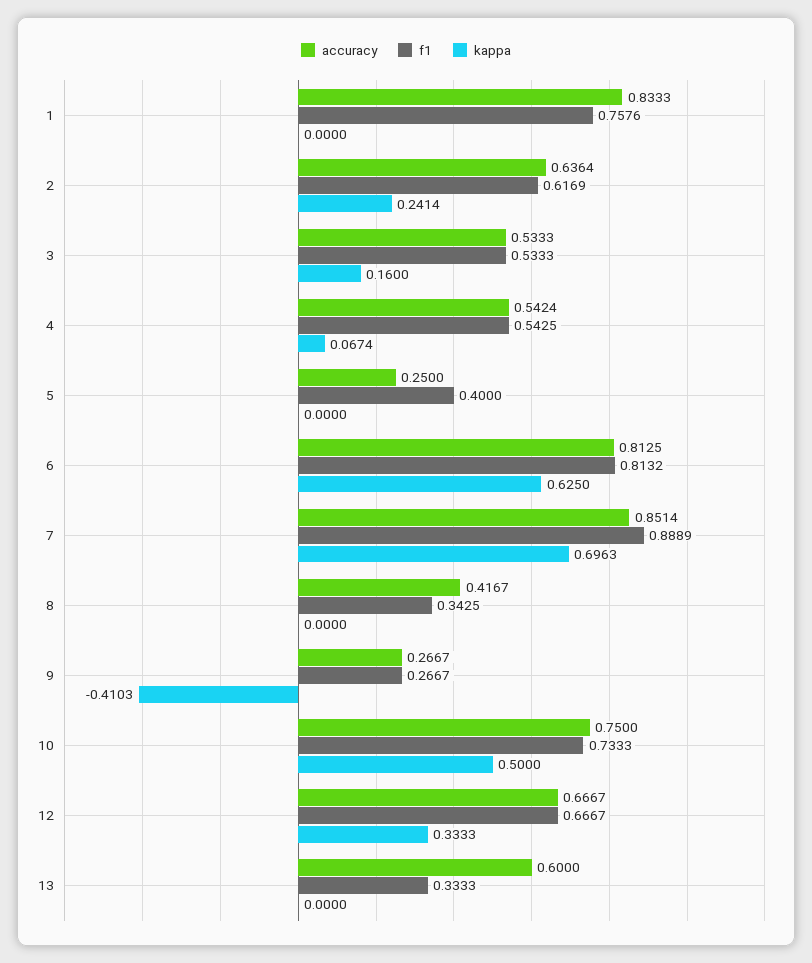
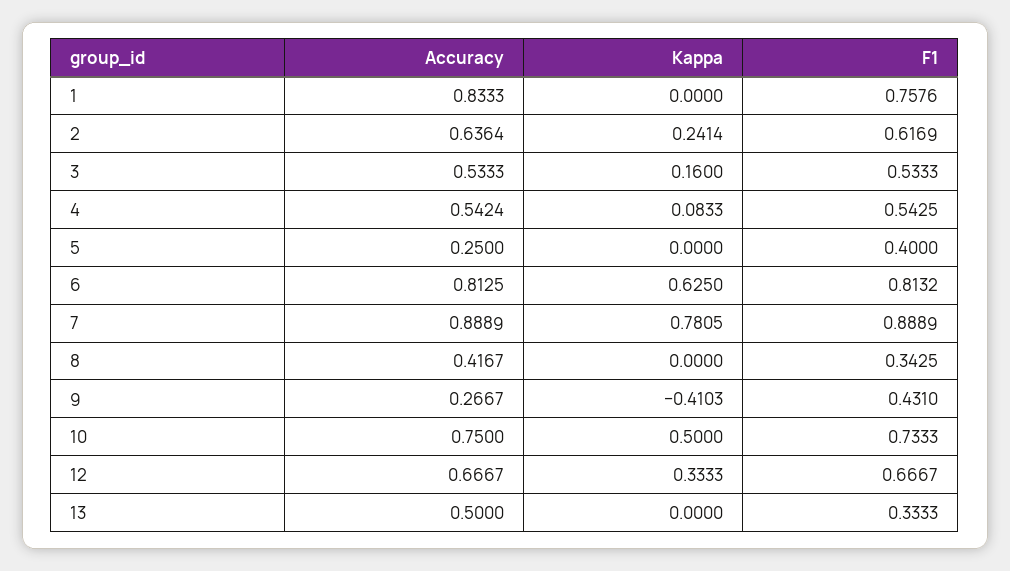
  {
    "accuracy": {
      "1": 0.8333,
      "2": 0.6364,
      "3": 0.5333,
      "4": 0.5424,
      "5": 0.25,
      "6": 0.8125,
-     "7": 0.8514,
+     "7": 0.8889,
      "8": 0.4167,
      "9": 0.2667,
      "10": 0.75,
      "12": 0.6667,
-     "13": 0.6
+     "13": 0.5
    },
    "f1": {
      "1": 0.7576,
      "2": 0.6169,
      "3": 0.5333,
      "4": 0.5425,
      "5": 0.4,
      "6": 0.8132,
      "7": 0.8889,
      "8": 0.3425,
-     "9": 0.2667,
+     "9": 0.431,
      "10": 0.7333,
      "12": 0.6667,
      "13": 0.3333
    },
    "kappa": {
      "1": 0,
      "2": 0.2414,
      "3": 0.16,
-     "4": 0.0674,
+     "4": 0.0833,
      "5": 0,
      "6": 0.625,
-     "7": 0.6963,
+     "7": 0.7805,
      "8": 0,
      "9": -0.4103,
      "10": 0.5,
      "12": 0.3333,
      "13": 0
    }
  }

